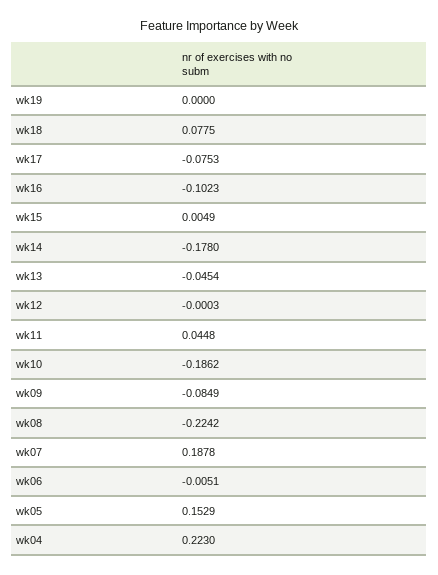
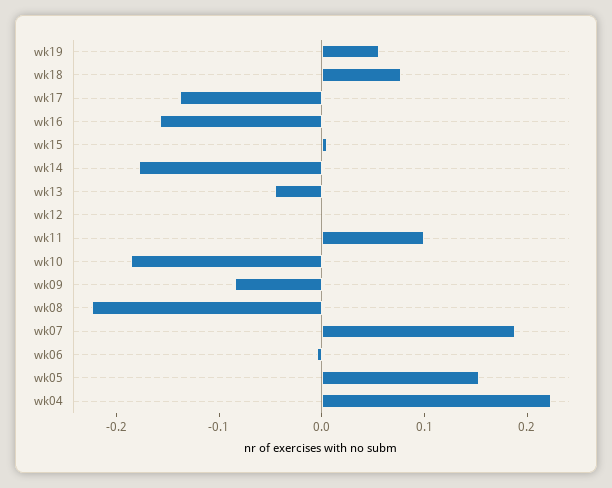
  {
-   "wk19": 0,
+   "wk19": 0.06,
    "wk18": 0.0775,
-   "wk17": -0.0753,
+   "wk17": -0.14,
-   "wk16": -0.1023,
+   "wk16": -0.16,
    "wk15": 0.0049,
    "wk14": -0.178,
    "wk13": -0.0454,
    "wk12": -0.0003,
-   "wk11": 0.0448,
+   "wk11": 0.1,
    "wk10": -0.1862,
    "wk09": -0.0849,
    "wk08": -0.2242,
    "wk07": 0.1878,
    "wk06": -0.0051,
    "wk05": 0.1529,
    "wk04": 0.223
  }

